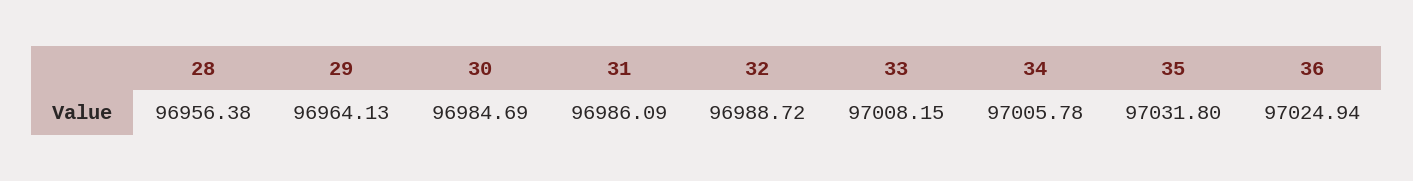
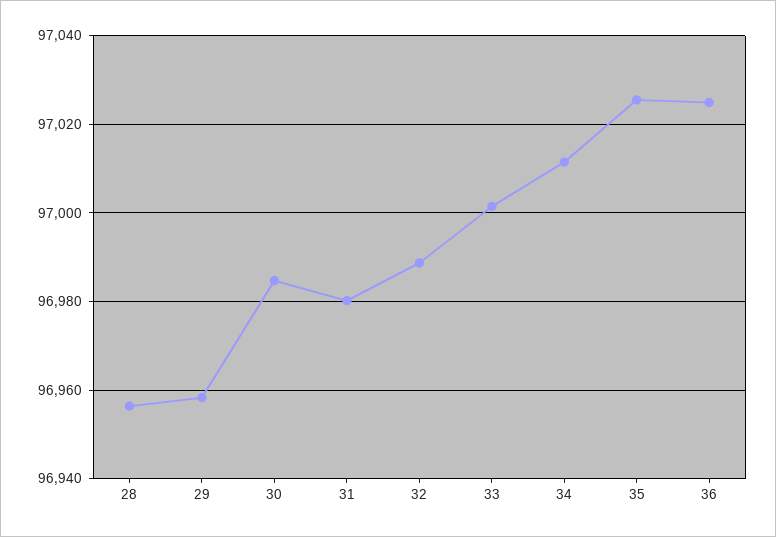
  {
    "28": 96956.38,
-   "29": 96964.13,
+   "29": 96958,
    "30": 96984.69,
-   "31": 96986.09,
+   "31": 96980,
    "32": 96988.72,
-   "33": 97008.15,
+   "33": 97002,
-   "34": 97005.78,
+   "34": 97012,
-   "35": 97031.8,
+   "35": 97026,
    "36": 97024.94
  }

